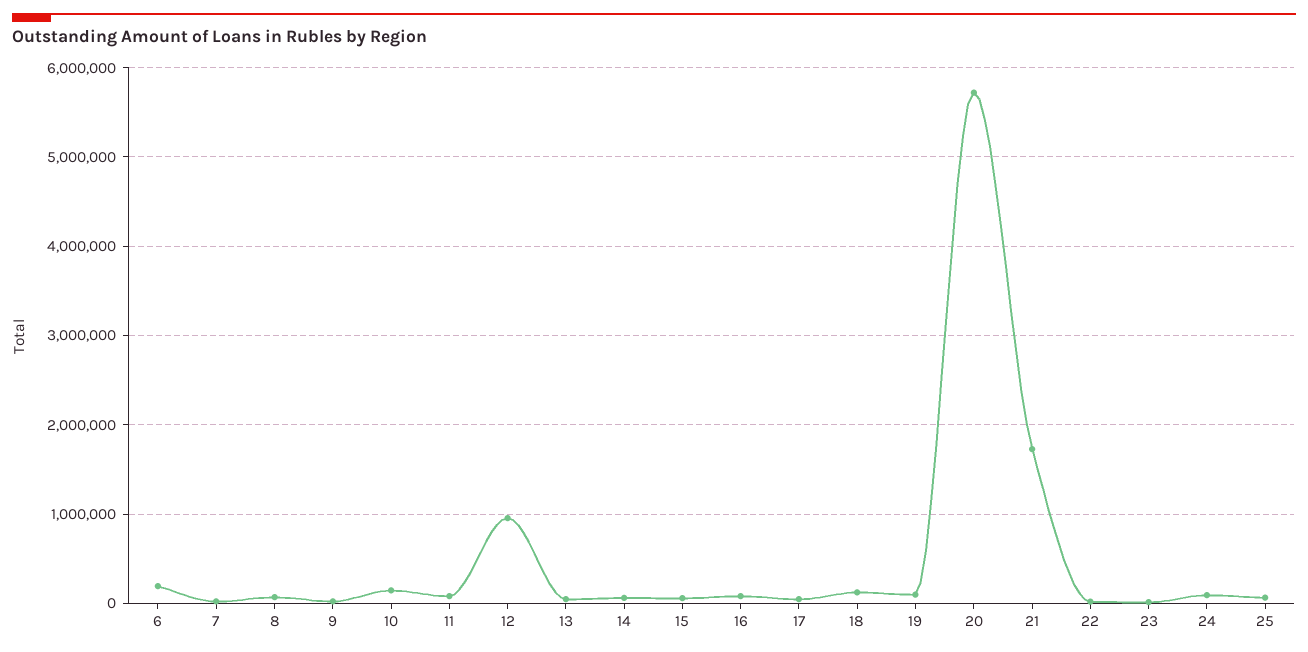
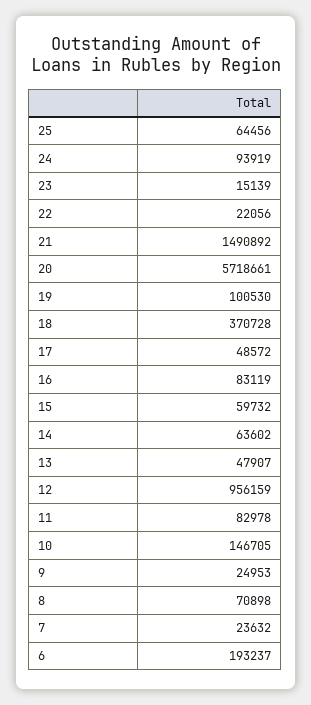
  {
    "6": 193237,
    "7": 23632,
    "8": 70898,
    "9": 24953,
    "10": 146705,
    "11": 82978,
    "12": 956159,
    "13": 47907,
    "14": 63602,
    "15": 59732,
    "16": 83119,
    "17": 48572,
-   "18": 100000,
+   "18": 370728,
    "19": 100530,
    "20": 5718661,
-   "21": 1700000,
+   "21": 1490892,
    "22": 22056,
    "23": 15139,
    "24": 93919,
    "25": 64456
  }

